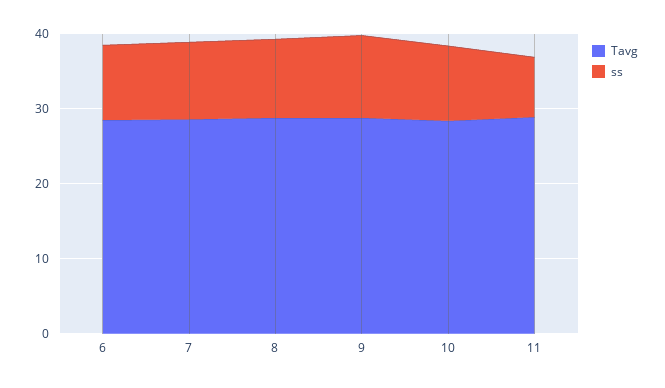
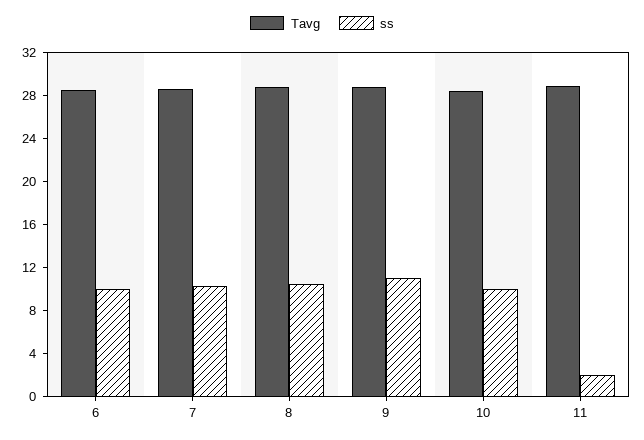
  {
    "Tavg": {
      "6": 29,
      "7": 29,
      "8": 29,
      "9": 29,
      "10": 28,
      "11": 29
    },
    "ss": {
      "6": 10,
      "7": 10,
      "8": 11,
      "9": 11,
      "10": 10,
-     "11": 8
+     "11": 2
    }
  }

